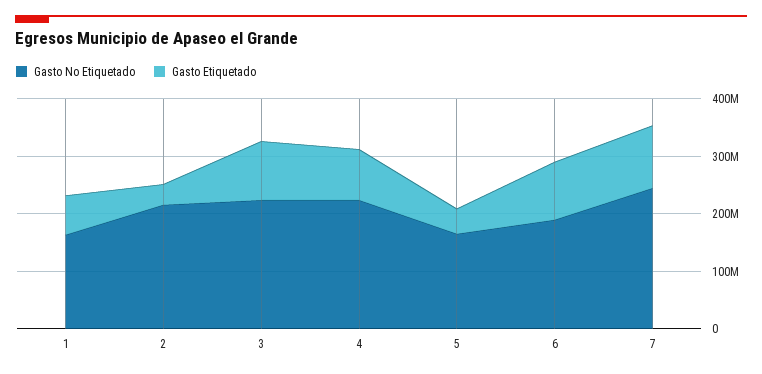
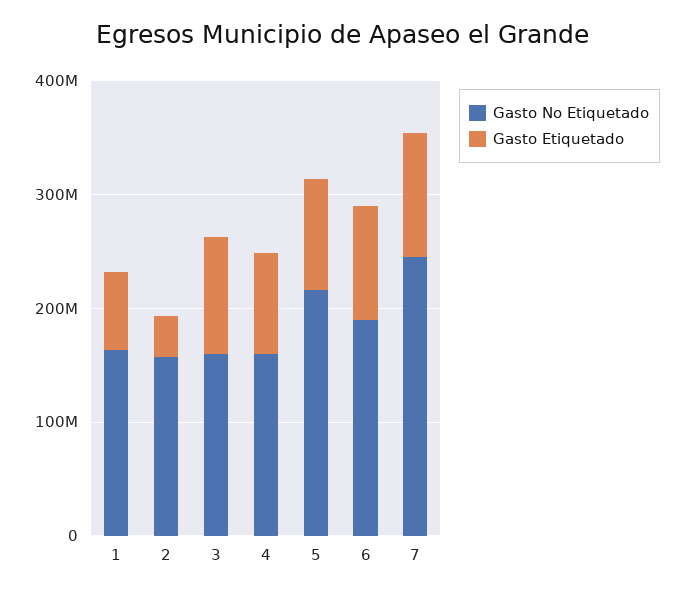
  {
    "Gasto No Etiquetado": {
      "1": 160000000,
-     "2": 220000000,
+     "2": 160000000,
-     "3": 220000000,
+     "3": 160000000,
-     "4": 220000000,
+     "4": 160000000,
-     "5": 160000000,
+     "5": 220000000,
      "6": 180000000,
      "7": 240000000
    },
    "Gasto Etiquetado": {
      "1": 60000000,
      "2": 40000000,
      "3": 100000000,
      "4": 80000000,
-     "5": 40000000,
+     "5": 100000000,
      "6": 100000000,
      "7": 100000000
    }
  }

